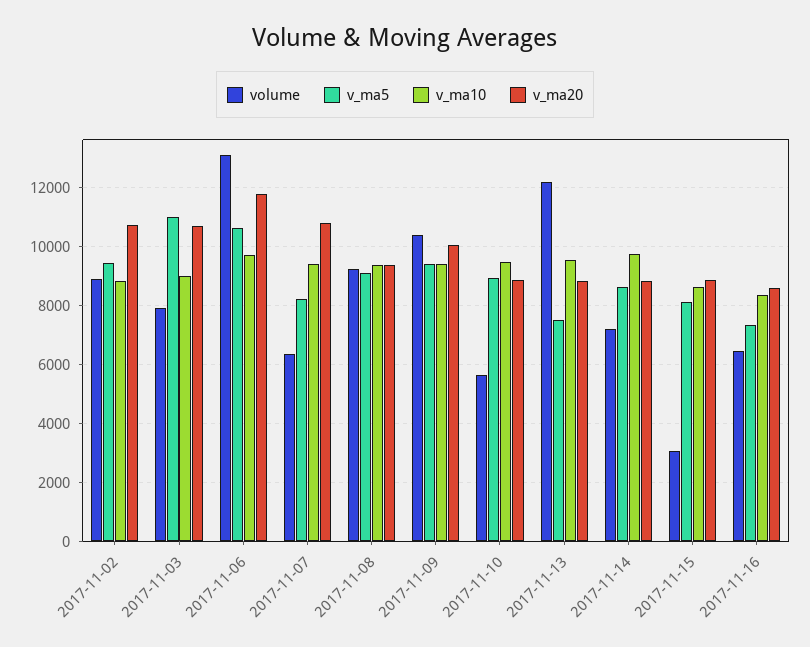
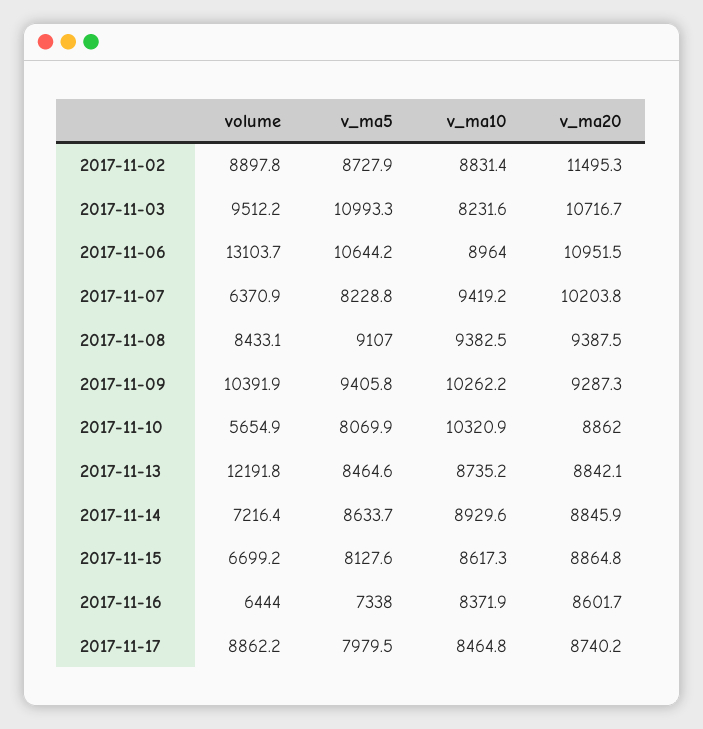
  {
    "volume": {
      "2017-11-02": 8897.8,
-     "2017-11-03": 8000,
+     "2017-11-03": 9512.2,
      "2017-11-06": 13103.7,
      "2017-11-07": 6370.9,
-     "2017-11-08": 9250,
+     "2017-11-08": 8433.1,
      "2017-11-09": 10391.9,
      "2017-11-10": 5654.9,
      "2017-11-13": 12191.8,
      "2017-11-14": 7216.4,
-     "2017-11-15": 3000,
+     "2017-11-15": 6699.2,
-     "2017-11-16": 6444
+     "2017-11-16": 6444,
+     "2017-11-17": 8862.2
    },
    "v_ma5": {
-     "2017-11-02": 9500,
+     "2017-11-02": 8727.9,
      "2017-11-03": 10993.3,
      "2017-11-06": 10644.2,
      "2017-11-07": 8228.8,
      "2017-11-08": 9107,
      "2017-11-09": 9405.8,
-     "2017-11-10": 9000,
+     "2017-11-10": 8069.9,
-     "2017-11-13": 7500,
+     "2017-11-13": 8464.6,
      "2017-11-14": 8633.7,
      "2017-11-15": 8127.6,
-     "2017-11-16": 7338
+     "2017-11-16": 7338,
+     "2017-11-17": 7979.5
    },
    "v_ma10": {
      "2017-11-02": 8831.4,
-     "2017-11-03": 9000,
+     "2017-11-03": 8231.6,
-     "2017-11-06": 9750,
+     "2017-11-06": 8964,
      "2017-11-07": 9419.2,
      "2017-11-08": 9382.5,
-     "2017-11-09": 9500,
+     "2017-11-09": 10262.2,
-     "2017-11-10": 9500,
+     "2017-11-10": 10320.9,
-     "2017-11-13": 9500,
+     "2017-11-13": 8735.2,
-     "2017-11-14": 9750,
+     "2017-11-14": 8929.6,
      "2017-11-15": 8617.3,
-     "2017-11-16": 8371.9
+     "2017-11-16": 8371.9,
+     "2017-11-17": 8464.8
    },
    "v_ma20": {
-     "2017-11-02": 10750,
+     "2017-11-02": 11495.3,
      "2017-11-03": 10716.7,
-     "2017-11-06": 11750,
+     "2017-11-06": 10951.5,
-     "2017-11-07": 10750,
+     "2017-11-07": 10203.8,
      "2017-11-08": 9387.5,
-     "2017-11-09": 10000,
+     "2017-11-09": 9287.3,
      "2017-11-10": 8862,
      "2017-11-13": 8842.1,
      "2017-11-14": 8845.9,
      "2017-11-15": 8864.8,
-     "2017-11-16": 8601.7
+     "2017-11-16": 8601.7,
+     "2017-11-17": 8740.2
    }
  }

